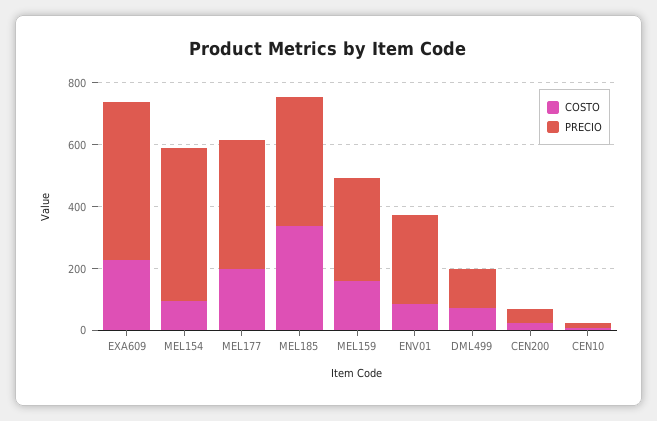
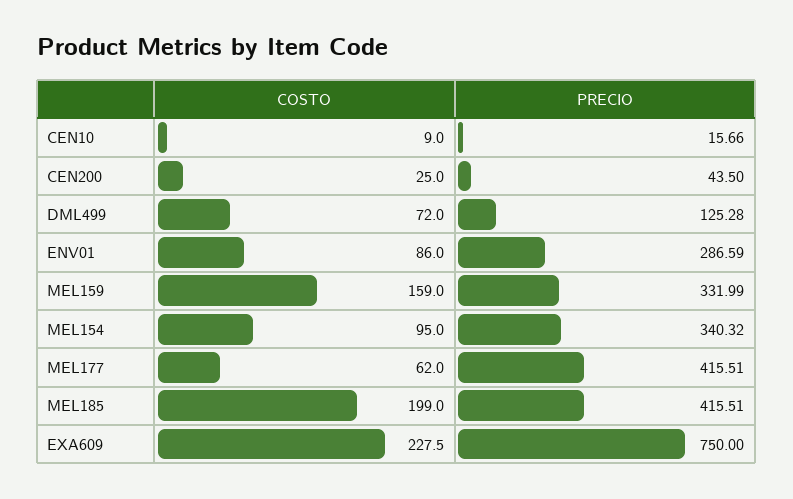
  {
    "COSTO": {
      "EXA609": 227.5,
      "MEL154": 95,
-     "MEL177": 200,
+     "MEL177": 62,
-     "MEL185": 350,
+     "MEL185": 199,
      "MEL159": 159,
      "ENV01": 86,
      "DML499": 72,
      "CEN200": 25,
      "CEN10": 9
    },
    "PRECIO": {
-     "EXA609": 500,
+     "EXA609": 750,
-     "MEL154": 500,
+     "MEL154": 340.32,
      "MEL177": 415.51,
      "MEL185": 415.51,
      "MEL159": 331.99,
      "ENV01": 286.59,
      "DML499": 125.28,
      "CEN200": 43.5,
      "CEN10": 15.66
    }
  }

